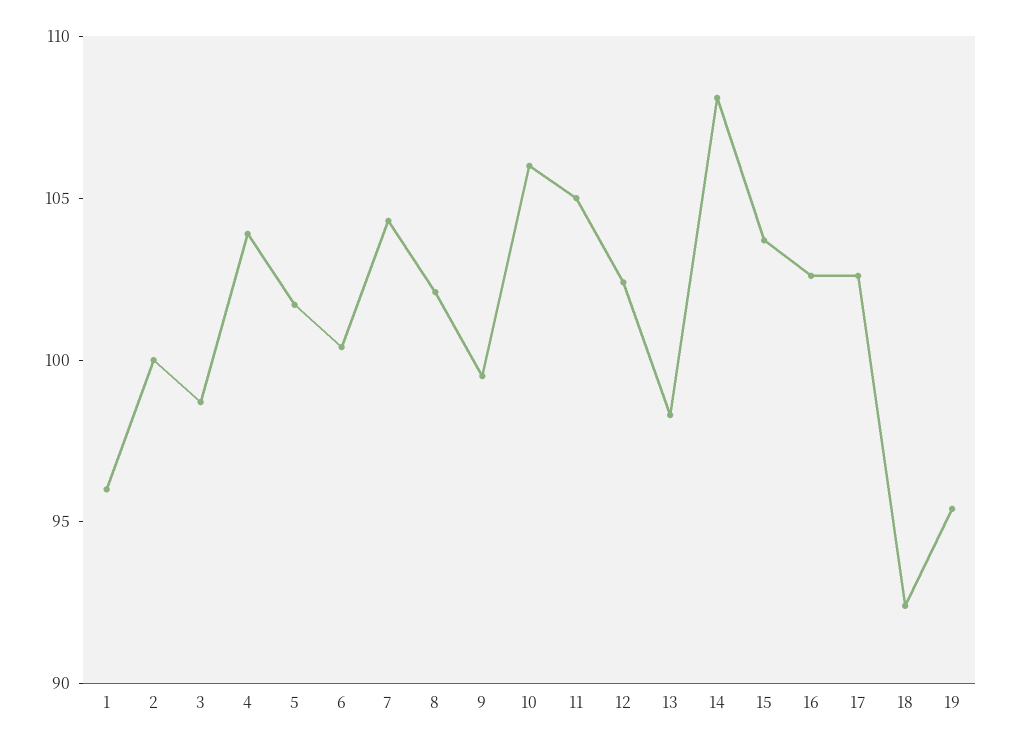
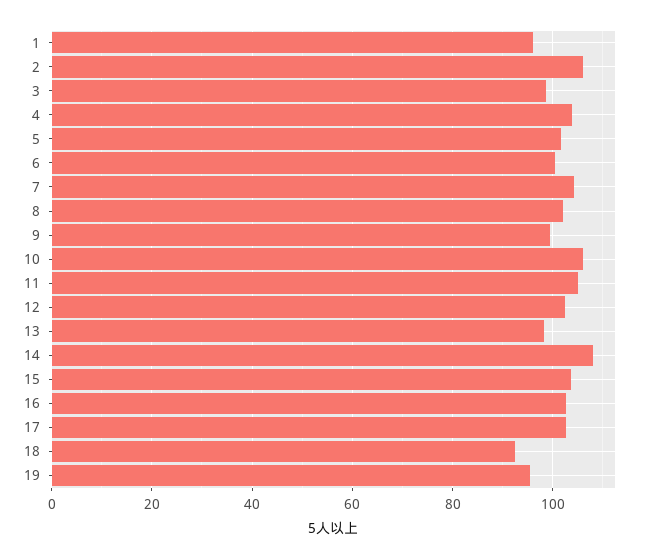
  {
    "1": 96,
-   "2": 100,
+   "2": 106,
    "3": 99,
    "4": 104,
    "5": 102,
    "6": 100,
    "7": 104,
    "8": 102,
    "9": 100,
    "10": 106,
    "11": 105,
    "12": 102,
    "13": 98,
    "14": 108,
    "15": 104,
    "16": 103,
    "17": 103,
    "18": 92,
    "19": 95
  }

